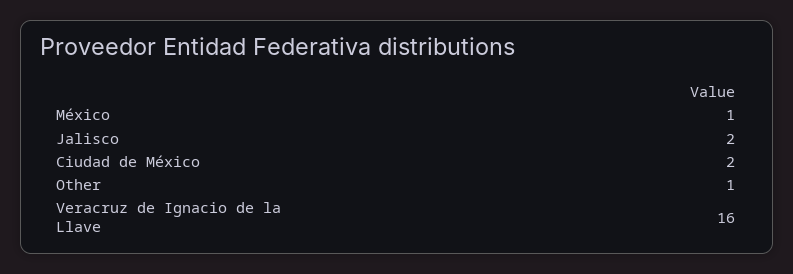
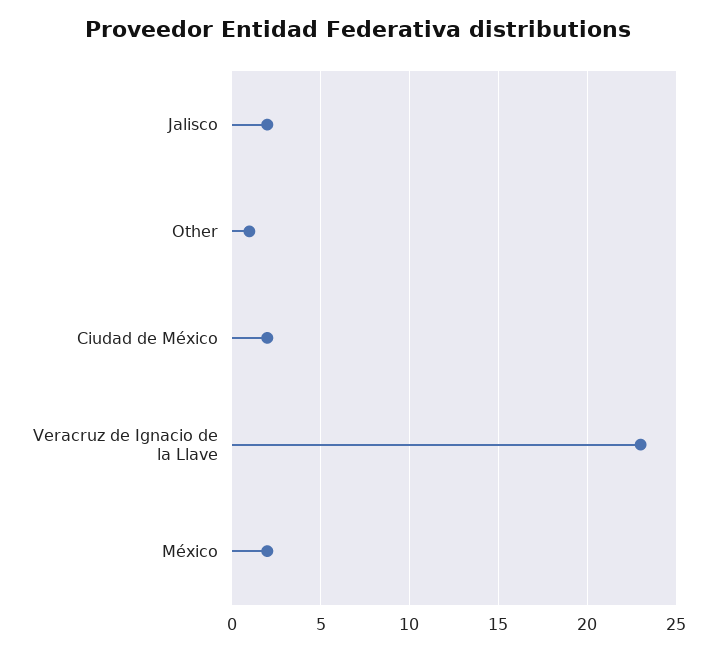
  {
-   "México": 1,
+   "México": 2,
    "Jalisco": 2,
    "Ciudad de México": 2,
    "Other": 1,
-   "Veracruz de Ignacio de la Llave": 16
+   "Veracruz de Ignacio de la Llave": 23
  }

